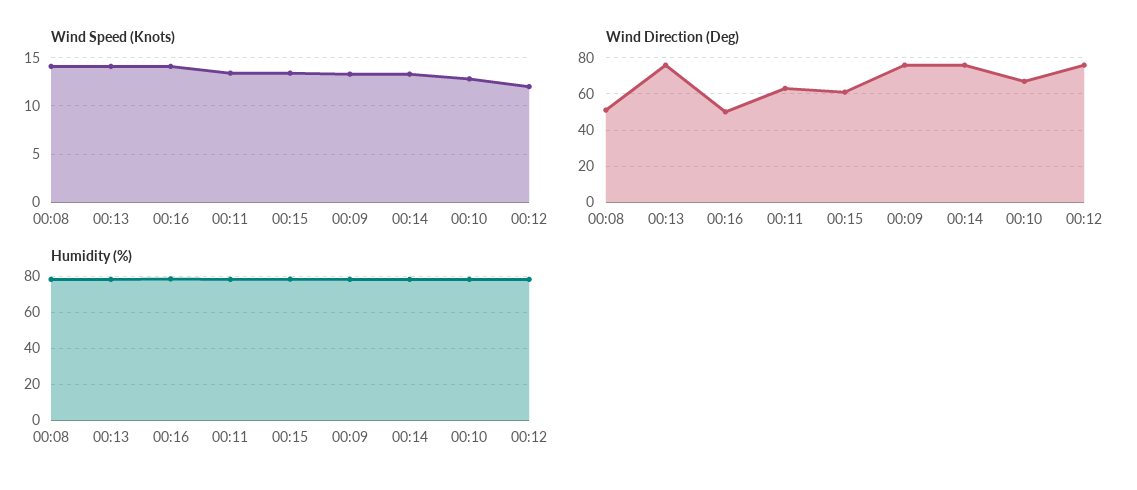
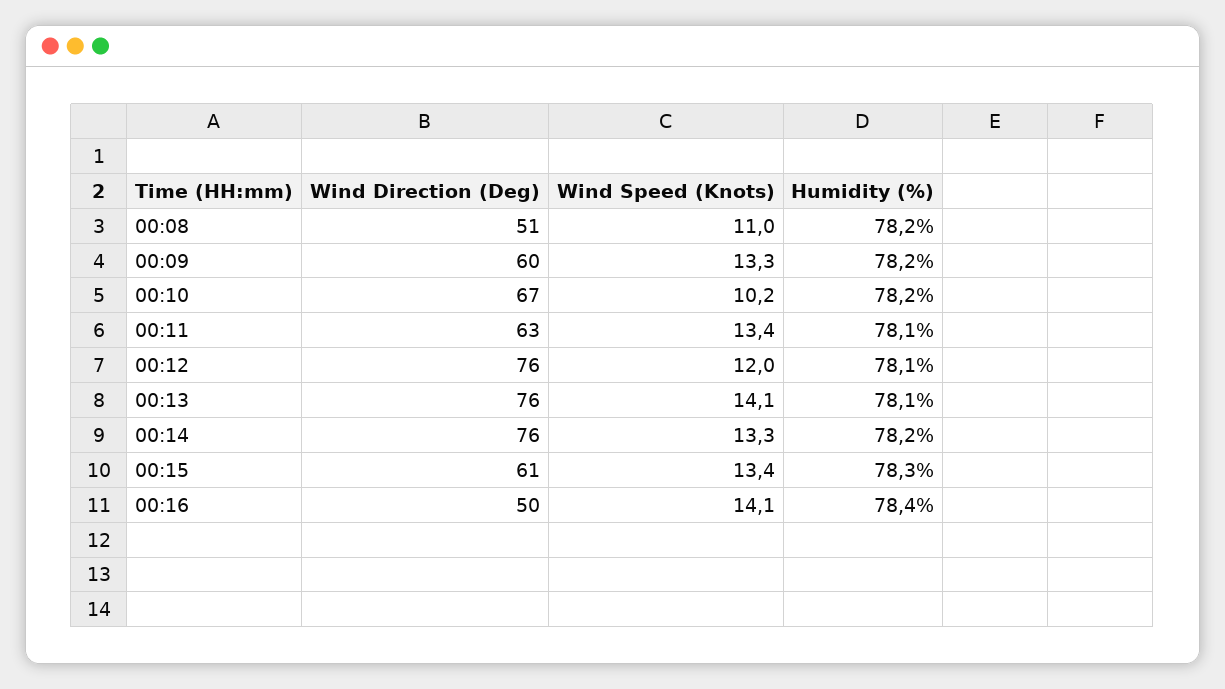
  {
    "Wind Speed (Knots)": {
-     "00:08": 14,
+     "00:08": 11,
      "00:13": 14.1,
      "00:16": 14.1,
      "00:11": 13.4,
      "00:15": 13.4,
      "00:09": 13.3,
      "00:14": 13.3,
-     "00:10": 13,
+     "00:10": 10.2,
      "00:12": 12
    },
    "Wind Direction (Deg)": {
      "00:08": 51,
      "00:13": 76,
      "00:16": 50,
      "00:11": 63,
      "00:15": 61,
-     "00:09": 75,
+     "00:09": 60,
      "00:14": 76,
      "00:10": 67,
      "00:12": 76
    },
    "Humidity (%)": {
      "00:08": 78.2,
      "00:13": 78.1,
      "00:16": 78.4,
      "00:11": 78.1,
      "00:15": 78.3,
      "00:09": 78.2,
      "00:14": 78.2,
      "00:10": 78.2,
      "00:12": 78.1
    }
  }

